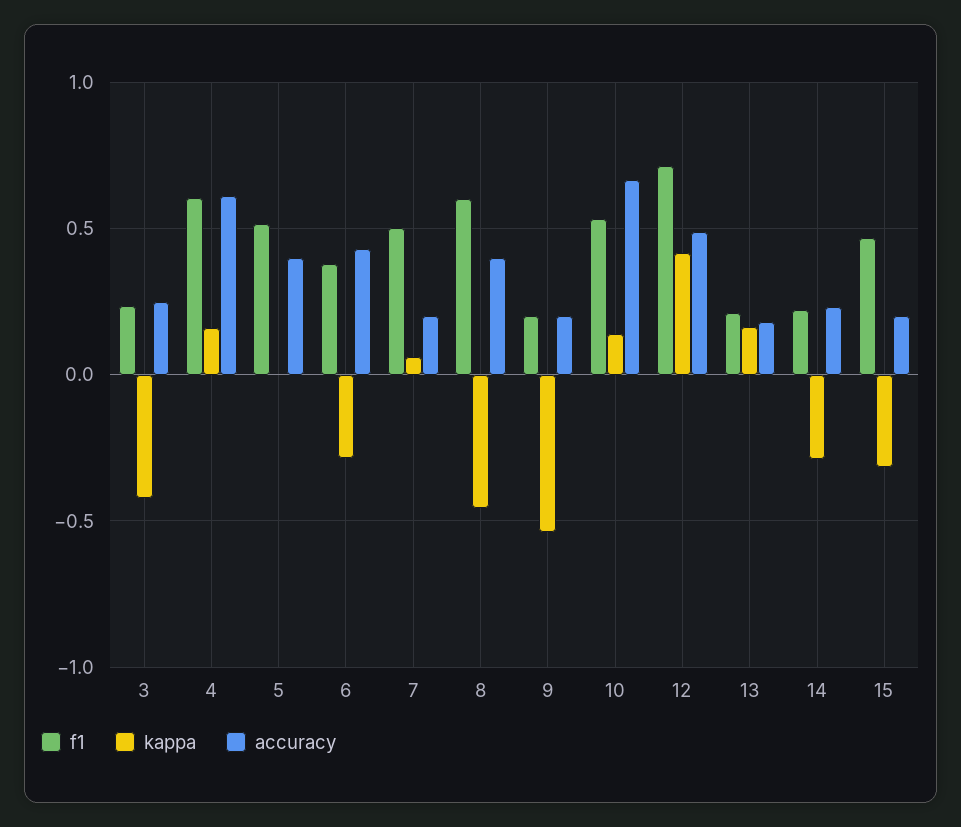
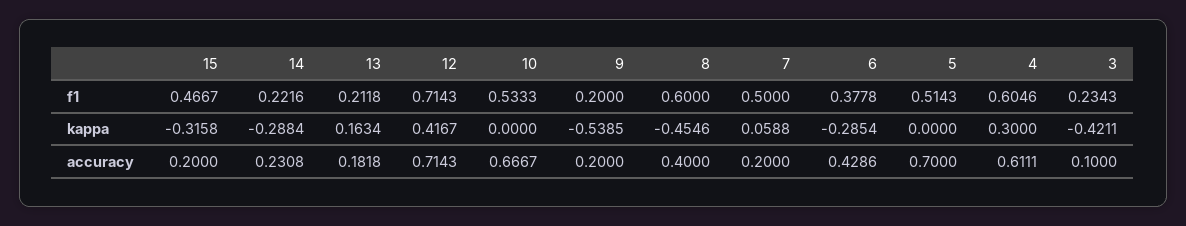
  {
    "f1": {
      "3": 0.2343,
      "4": 0.6046,
      "5": 0.5143,
      "6": 0.3778,
      "7": 0.5,
      "8": 0.6,
      "9": 0.2,
      "10": 0.5333,
      "12": 0.7143,
      "13": 0.2118,
      "14": 0.2216,
      "15": 0.4667
    },
    "kappa": {
      "3": -0.4211,
-     "4": 0.15,
+     "4": 0.3,
      "5": 0,
      "6": -0.2854,
      "7": 0.0588,
      "8": -0.4546,
      "9": -0.5385,
-     "10": 0.15,
+     "10": 0,
      "12": 0.4167,
      "13": 0.1634,
      "14": -0.2884,
      "15": -0.3158
    },
    "accuracy": {
-     "3": 0.25,
+     "3": 0.1,
      "4": 0.6111,
-     "5": 0.4,
+     "5": 0.7,
      "6": 0.4286,
      "7": 0.2,
      "8": 0.4,
      "9": 0.2,
      "10": 0.6667,
-     "12": 0.5,
+     "12": 0.7143,
      "13": 0.1818,
      "14": 0.2308,
      "15": 0.2
    }
  }

